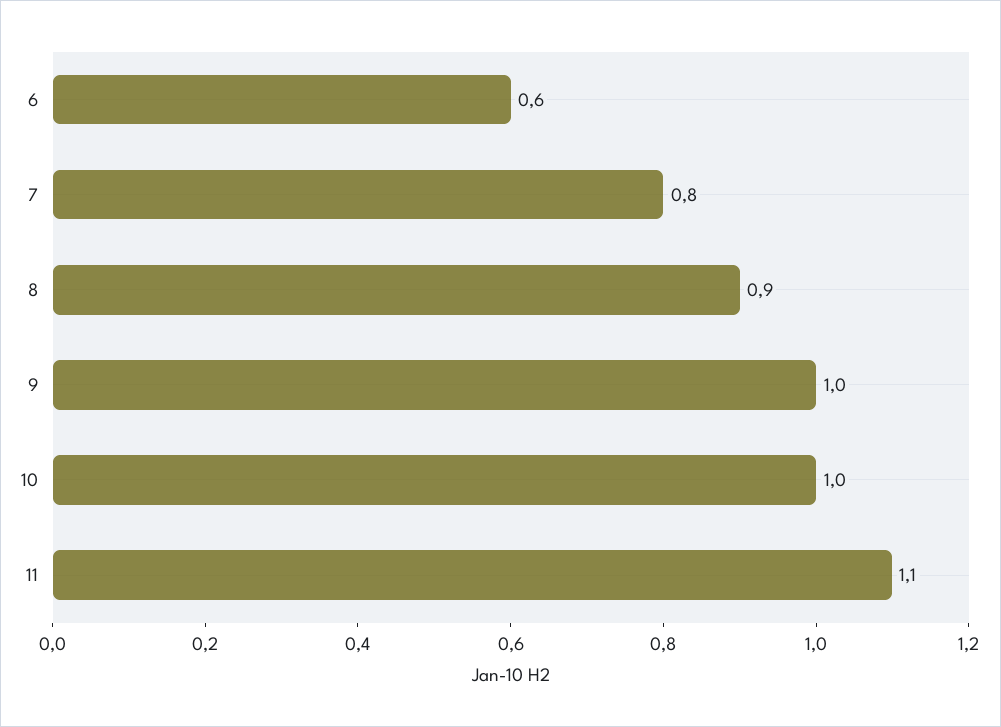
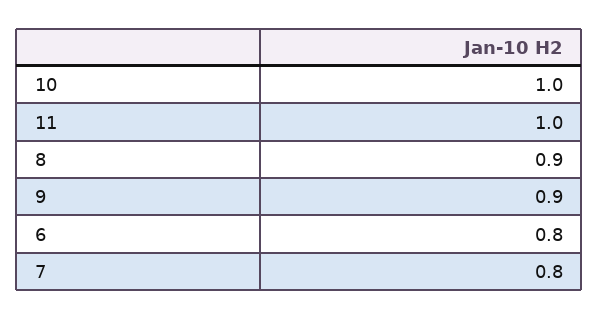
  {
-   "6": 0.6,
+   "6": 0.8,
    "7": 0.8,
    "8": 0.9,
-   "9": 1,
+   "9": 0.9,
    "10": 1,
-   "11": 1.1
+   "11": 1
  }

